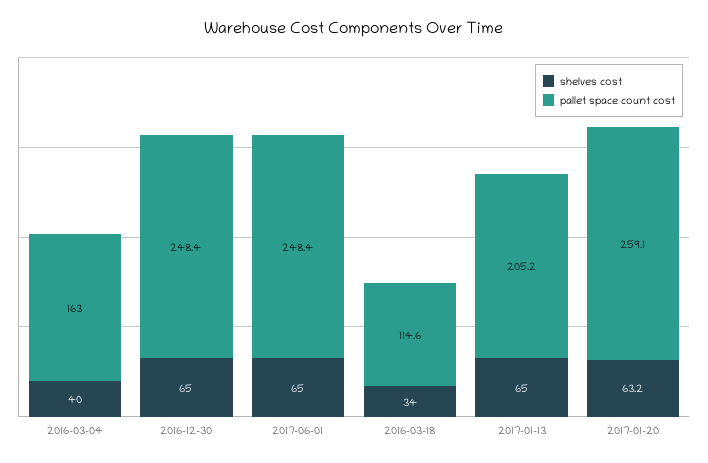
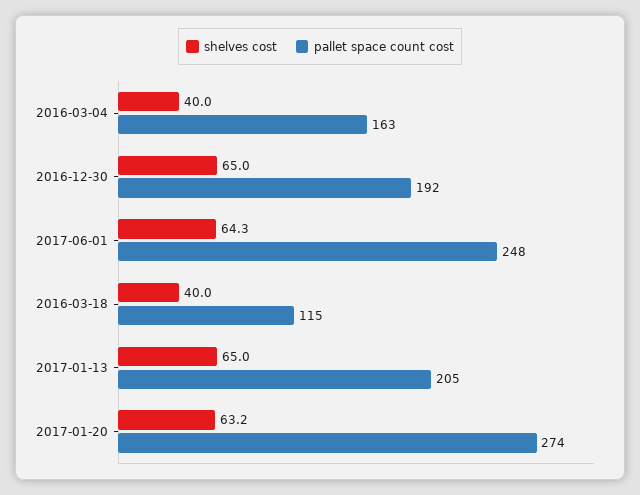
  {
    "shelves cost": {
      "2016-03-04": 40,
      "2016-12-30": 65,
-     "2017-06-01": 65,
+     "2017-06-01": 64.3,
-     "2016-03-18": 34,
+     "2016-03-18": 40,
      "2017-01-13": 65,
      "2017-01-20": 63.2
    },
    "pallet space count cost": {
      "2016-03-04": 163,
-     "2016-12-30": 248.4,
+     "2016-12-30": 192,
      "2017-06-01": 248.4,
      "2016-03-18": 114.6,
      "2017-01-13": 205.2,
-     "2017-01-20": 259.1
+     "2017-01-20": 274
    }
  }

